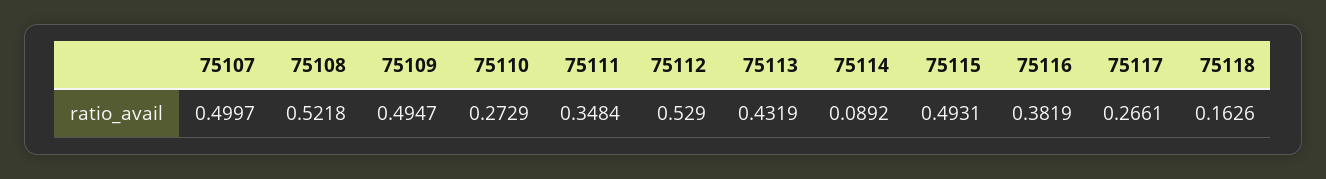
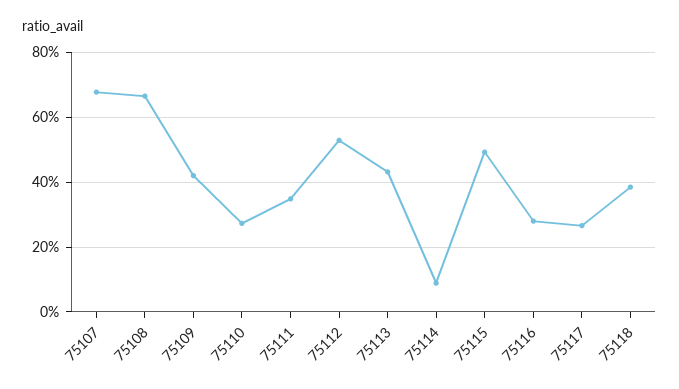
  {
-   "75107": 0.4997,
+   "75107": 0.68,
-   "75108": 0.5218,
+   "75108": 0.66,
-   "75109": 0.4947,
+   "75109": 0.42,
    "75110": 0.2729,
    "75111": 0.3484,
    "75112": 0.529,
    "75113": 0.4319,
    "75114": 0.0892,
    "75115": 0.4931,
-   "75116": 0.3819,
+   "75116": 0.28,
    "75117": 0.2661,
-   "75118": 0.1626
+   "75118": 0.38
  }

